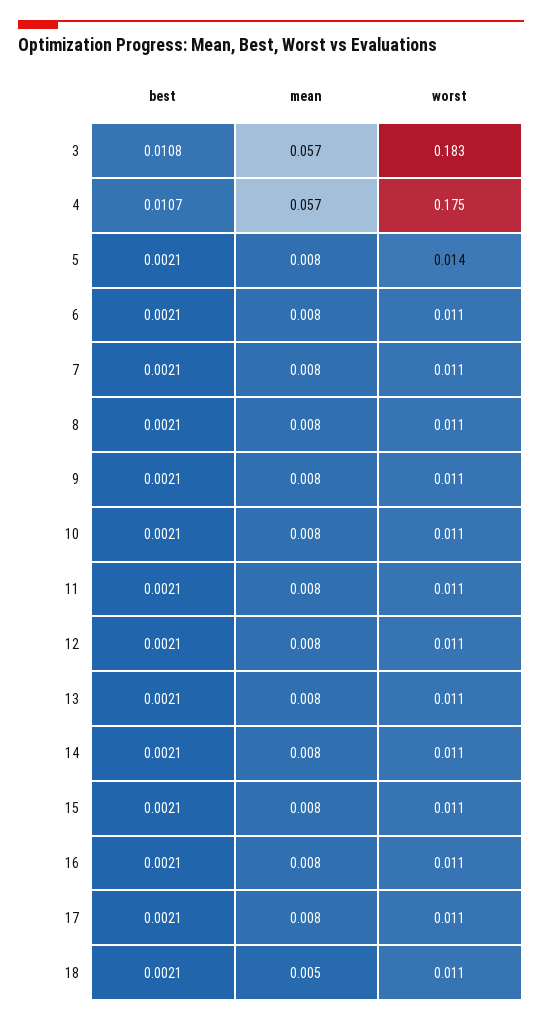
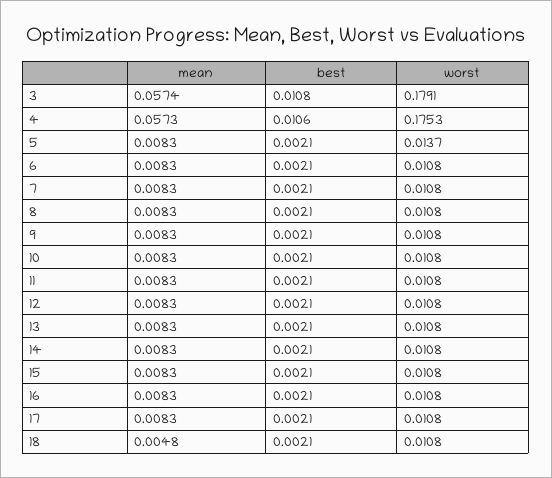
  {
    "best": {
      "3": 0.0108,
-     "4": 0.0107,
+     "4": 0.0106,
      "5": 0.0021,
      "6": 0.0021,
      "7": 0.0021,
      "8": 0.0021,
      "9": 0.0021,
      "10": 0.0021,
      "11": 0.0021,
      "12": 0.0021,
      "13": 0.0021,
      "14": 0.0021,
      "15": 0.0021,
      "16": 0.0021,
      "17": 0.0021,
      "18": 0.0021
    },
    "mean": {
      "3": 0.0574,
      "4": 0.0573,
      "5": 0.0083,
      "6": 0.0083,
      "7": 0.0083,
      "8": 0.0083,
      "9": 0.0083,
      "10": 0.0083,
      "11": 0.0083,
      "12": 0.0083,
      "13": 0.0083,
      "14": 0.0083,
      "15": 0.0083,
      "16": 0.0083,
      "17": 0.0083,
      "18": 0.0048
    },
    "worst": {
-     "3": 0.183,
+     "3": 0.1791,
      "4": 0.1753,
      "5": 0.0137,
      "6": 0.0108,
      "7": 0.0108,
      "8": 0.0108,
      "9": 0.0108,
      "10": 0.0108,
      "11": 0.0108,
      "12": 0.0108,
      "13": 0.0108,
      "14": 0.0108,
      "15": 0.0108,
      "16": 0.0108,
      "17": 0.0108,
      "18": 0.0108
    }
  }

